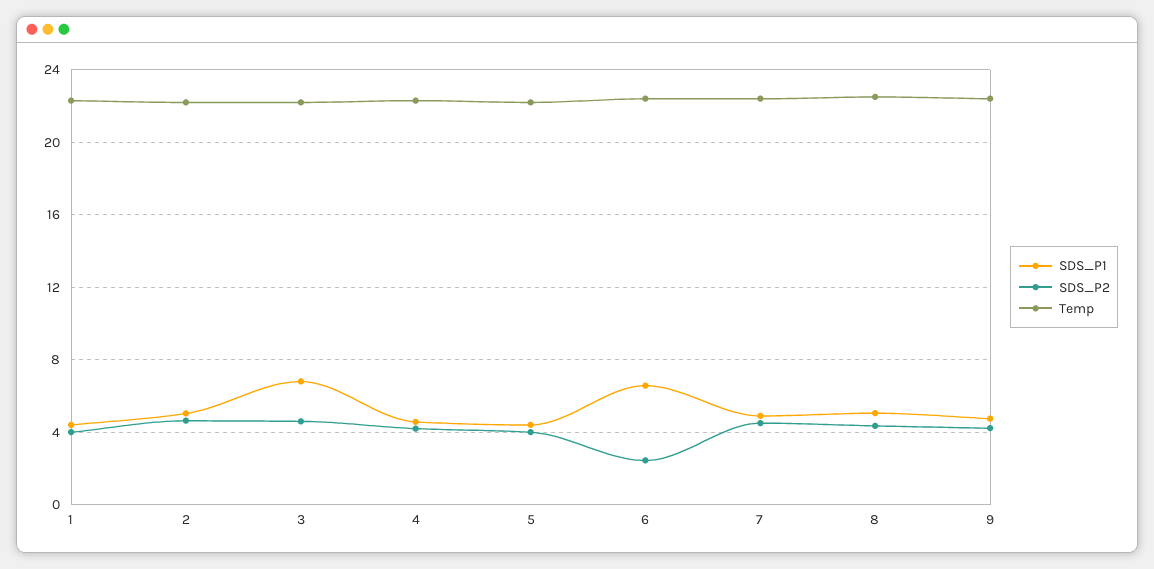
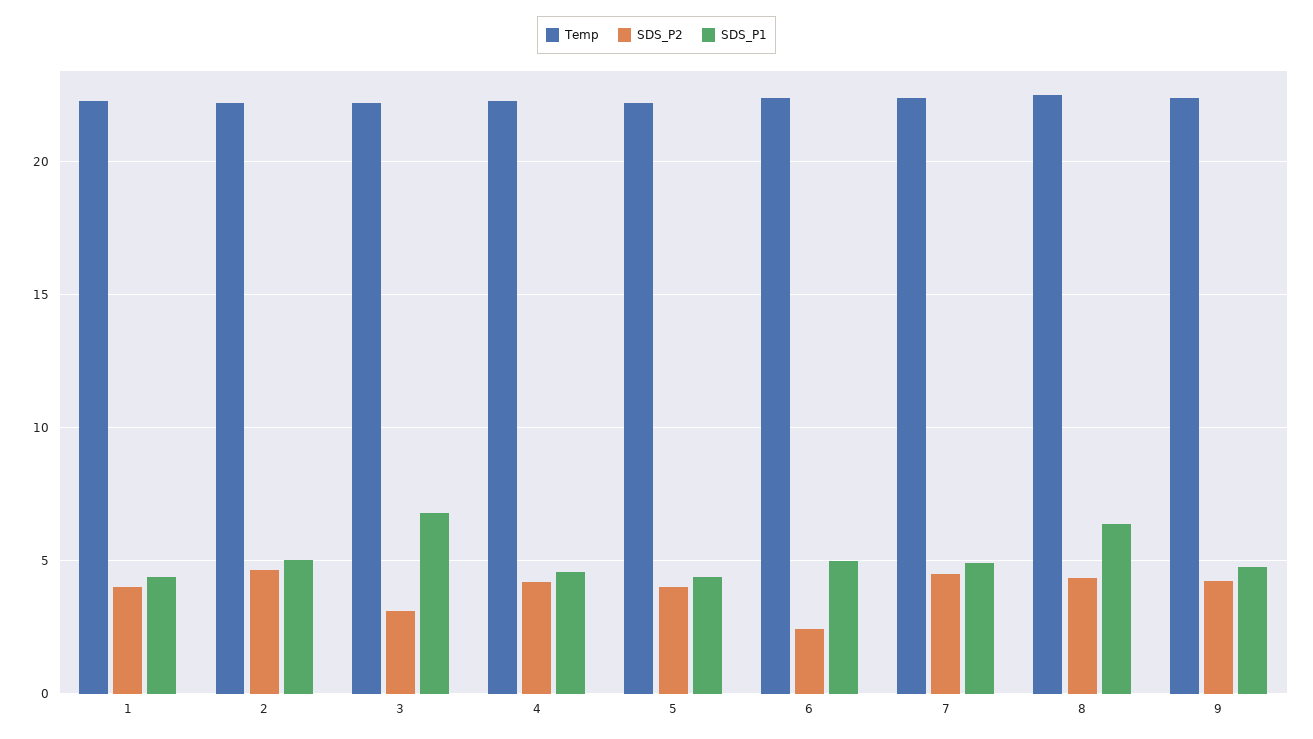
  {
    "SDS_P1": {
      "1": 4.5,
      "2": 5,
      "3": 7,
      "4": 4.5,
      "5": 4.5,
-     "6": 6.5,
+     "6": 5,
      "7": 5,
-     "8": 5,
+     "8": 6.5,
      "9": 5
    },
    "SDS_P2": {
      "1": 4,
      "2": 4.5,
-     "3": 4.5,
+     "3": 3,
      "4": 4,
      "5": 4,
      "6": 2.5,
      "7": 4.5,
      "8": 4.5,
      "9": 4
    },
    "Temp": {
      "1": 22.5,
      "2": 22,
      "3": 22,
      "4": 22.5,
      "5": 22,
      "6": 22.5,
      "7": 22.5,
      "8": 22.5,
      "9": 22.5
    }
  }

